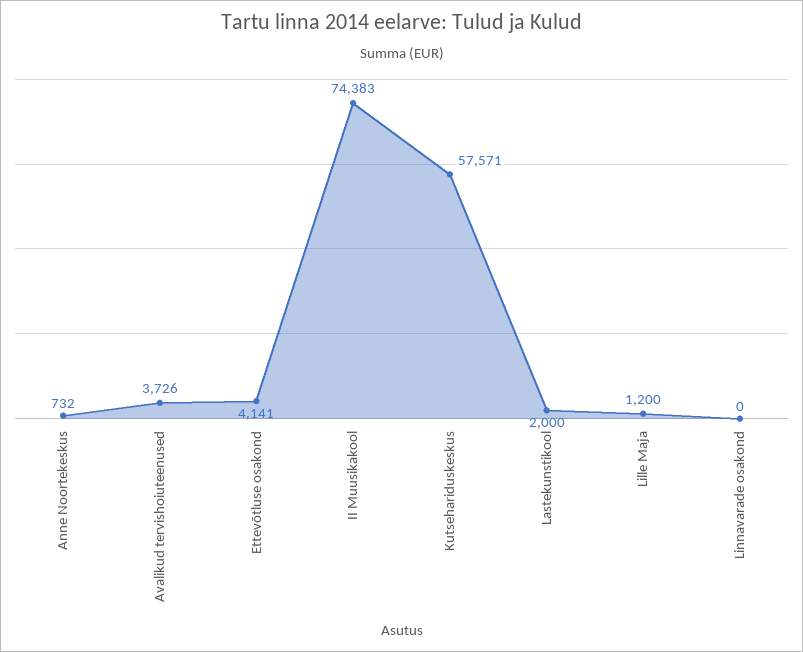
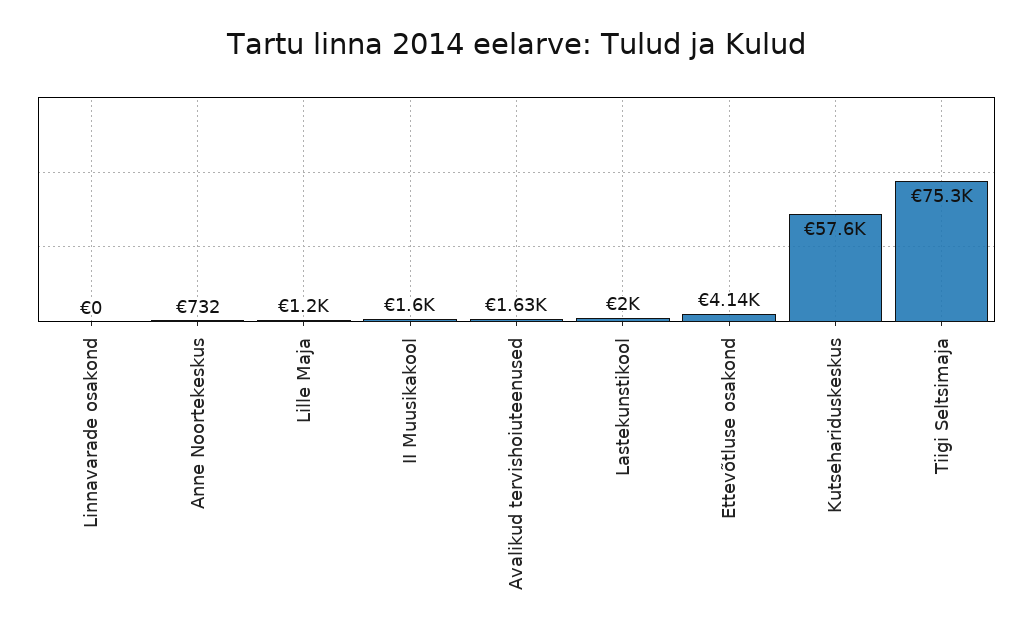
  {
    "Anne Noortekeskus": 732,
-   "Avalikud tervishoiuteenused": 3726,
+   "Avalikud tervishoiuteenused": 1630,
    "Ettevõtluse osakond": 4141,
-   "II Muusikakool": 74383,
+   "II Muusikakool": 1600,
    "Kutsehariduskeskus": 57571,
    "Lastekunstikool": 2000,
    "Lille Maja": 1200,
-   "Linnavarade osakond": 0
+   "Linnavarade osakond": 0,
+   "Tiigi Seltsimaja": 75300
  }

